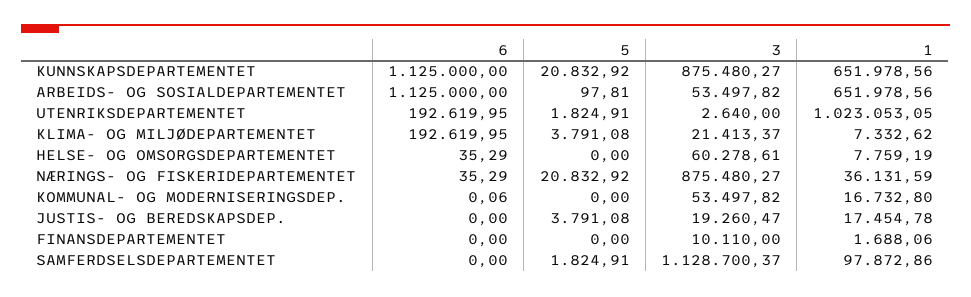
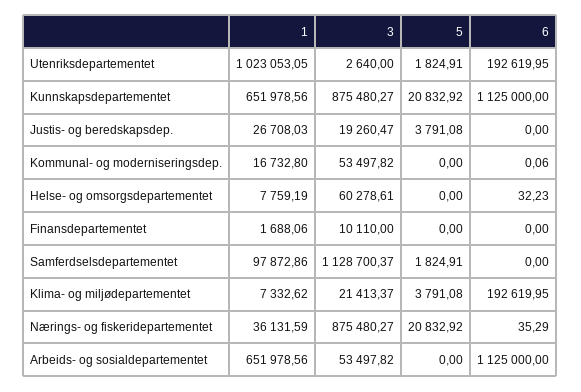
  {
    "6": {
      "KUNNSKAPSDEPARTEMENTET": 1125000,
      "ARBEIDS- OG SOSIALDEPARTEMENTET": 1125000,
      "UTENRIKSDEPARTEMENTET": 192619.95,
      "KLIMA- OG MILJØDEPARTEMENTET": 192619.95,
-     "HELSE- OG OMSORGSDEPARTEMENTET": 35.29,
+     "HELSE- OG OMSORGSDEPARTEMENTET": 32.23,
      "NÆRINGS- OG FISKERIDEPARTEMENTET": 35.29,
      "KOMMUNAL- OG MODERNISERINGSDEP.": 0.06,
      "JUSTIS- OG BEREDSKAPSDEP.": 0,
      "FINANSDEPARTEMENTET": 0,
      "SAMFERDSELSDEPARTEMENTET": 0
    },
    "5": {
      "KUNNSKAPSDEPARTEMENTET": 20832.92,
-     "ARBEIDS- OG SOSIALDEPARTEMENTET": 97.81,
+     "ARBEIDS- OG SOSIALDEPARTEMENTET": 0,
      "UTENRIKSDEPARTEMENTET": 1824.91,
      "KLIMA- OG MILJØDEPARTEMENTET": 3791.08,
      "HELSE- OG OMSORGSDEPARTEMENTET": 0,
      "NÆRINGS- OG FISKERIDEPARTEMENTET": 20832.92,
      "KOMMUNAL- OG MODERNISERINGSDEP.": 0,
      "JUSTIS- OG BEREDSKAPSDEP.": 3791.08,
      "FINANSDEPARTEMENTET": 0,
      "SAMFERDSELSDEPARTEMENTET": 1824.91
    },
    "3": {
      "KUNNSKAPSDEPARTEMENTET": 875480.27,
      "ARBEIDS- OG SOSIALDEPARTEMENTET": 53497.82,
      "UTENRIKSDEPARTEMENTET": 2640,
      "KLIMA- OG MILJØDEPARTEMENTET": 21413.37,
      "HELSE- OG OMSORGSDEPARTEMENTET": 60278.61,
      "NÆRINGS- OG FISKERIDEPARTEMENTET": 875480.27,
      "KOMMUNAL- OG MODERNISERINGSDEP.": 53497.82,
      "JUSTIS- OG BEREDSKAPSDEP.": 19260.47,
      "FINANSDEPARTEMENTET": 10110,
      "SAMFERDSELSDEPARTEMENTET": 1128700.37
    },
    "1": {
      "KUNNSKAPSDEPARTEMENTET": 651978.56,
      "ARBEIDS- OG SOSIALDEPARTEMENTET": 651978.56,
      "UTENRIKSDEPARTEMENTET": 1023053.05,
      "KLIMA- OG MILJØDEPARTEMENTET": 7332.62,
      "HELSE- OG OMSORGSDEPARTEMENTET": 7759.19,
      "NÆRINGS- OG FISKERIDEPARTEMENTET": 36131.59,
      "KOMMUNAL- OG MODERNISERINGSDEP.": 16732.8,
-     "JUSTIS- OG BEREDSKAPSDEP.": 17454.78,
+     "JUSTIS- OG BEREDSKAPSDEP.": 26708.03,
      "FINANSDEPARTEMENTET": 1688.06,
      "SAMFERDSELSDEPARTEMENTET": 97872.86
    }
  }

